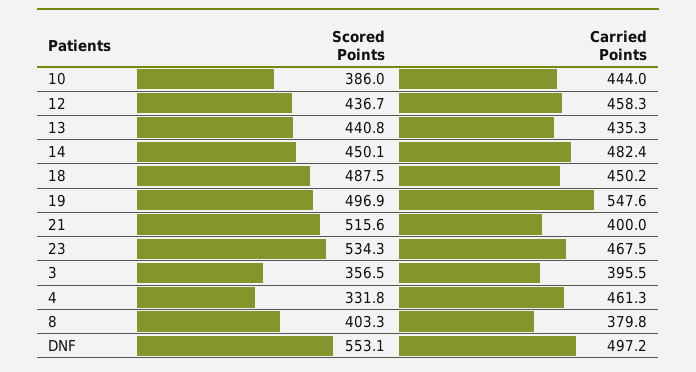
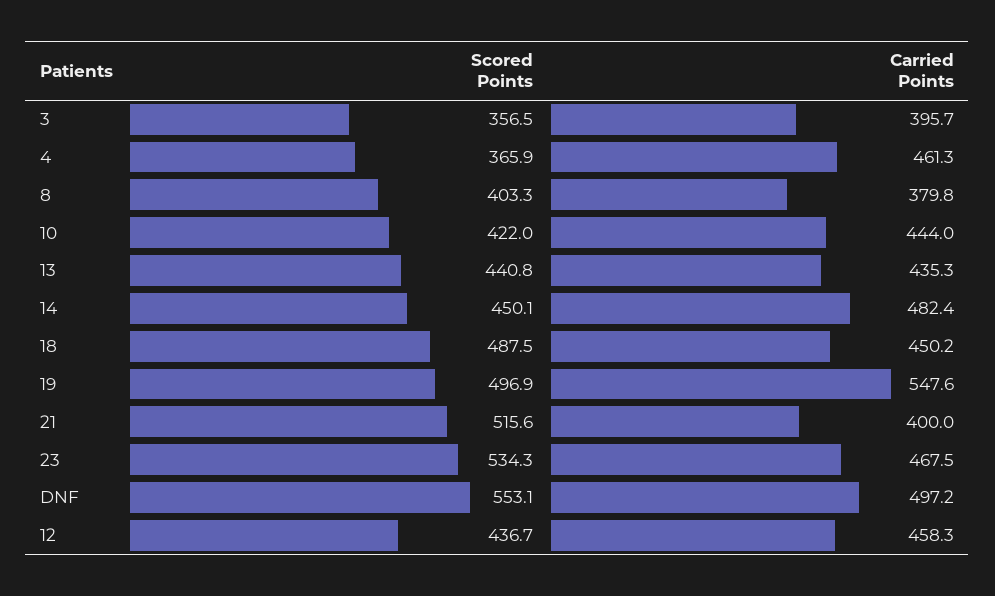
  {
    "Scored Points": {
-     "10": 386,
+     "10": 422,
      "12": 436.7,
      "13": 440.8,
      "14": 450.1,
      "18": 487.5,
      "19": 496.9,
      "21": 515.6,
      "23": 534.3,
      "3": 356.5,
-     "4": 331.8,
+     "4": 365.9,
      "8": 403.3,
      "DNF": 553.1
    },
    "Carried Points": {
      "10": 444,
      "12": 458.3,
      "13": 435.3,
      "14": 482.4,
      "18": 450.2,
      "19": 547.6,
      "21": 400,
      "23": 467.5,
-     "3": 395.5,
+     "3": 395.7,
      "4": 461.3,
      "8": 379.8,
      "DNF": 497.2
    }
  }

